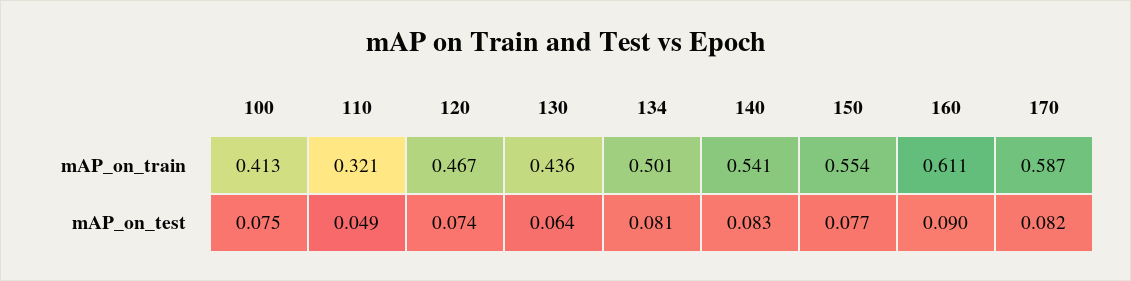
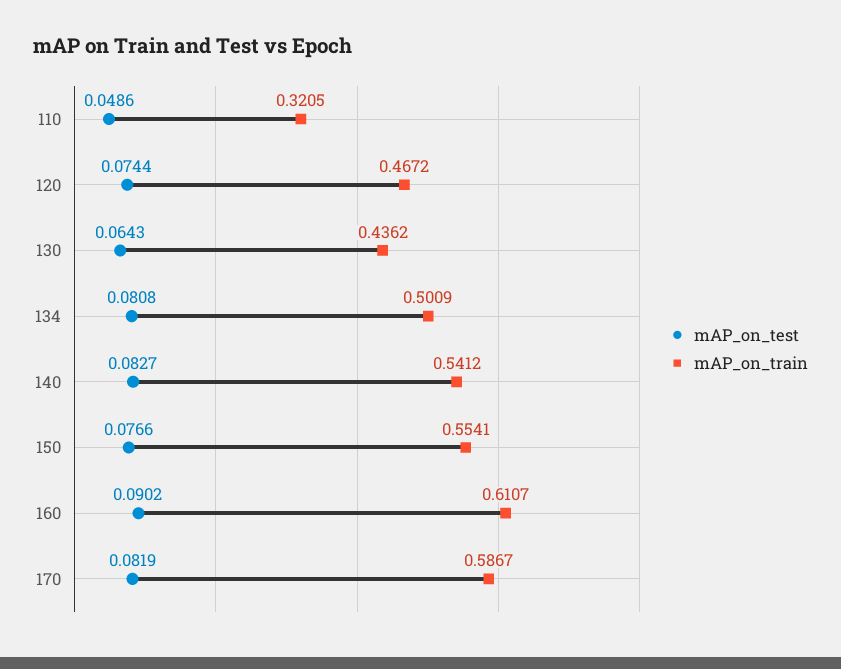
  {
    "mAP_on_train": {
-     "100": 0.413,
      "110": 0.3205,
      "120": 0.4672,
      "130": 0.4362,
      "134": 0.5009,
      "140": 0.5412,
      "150": 0.5541,
      "160": 0.6107,
      "170": 0.5867
    },
    "mAP_on_test": {
-     "100": 0.075,
      "110": 0.0486,
      "120": 0.0744,
      "130": 0.0643,
      "134": 0.0808,
      "140": 0.0827,
      "150": 0.0766,
      "160": 0.0902,
      "170": 0.0819
    }
  }

